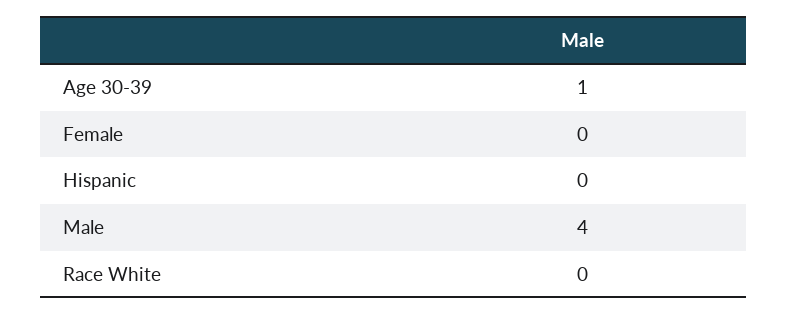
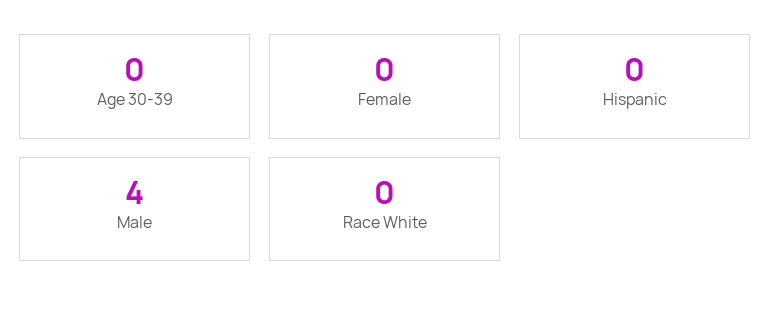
  {
-   "Age 30-39": 1,
+   "Age 30-39": 0,
    "Female": 0,
    "Hispanic": 0,
    "Male": 4,
    "Race White": 0
  }

